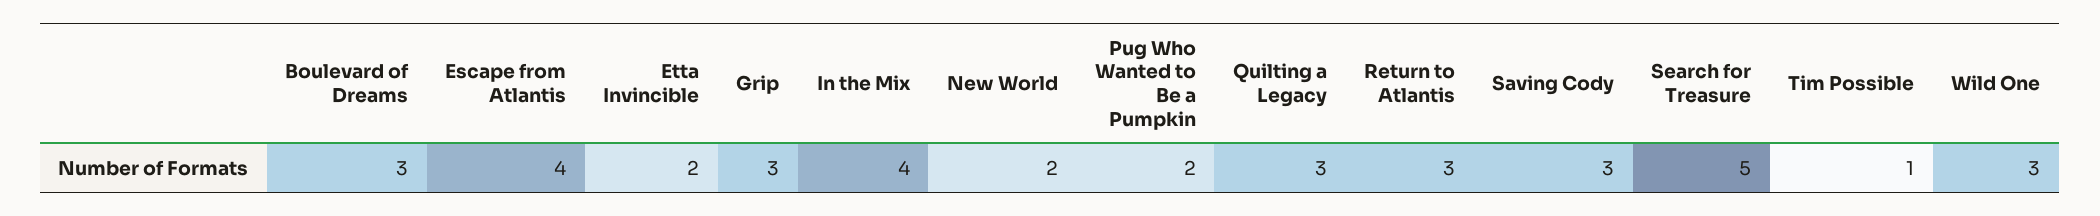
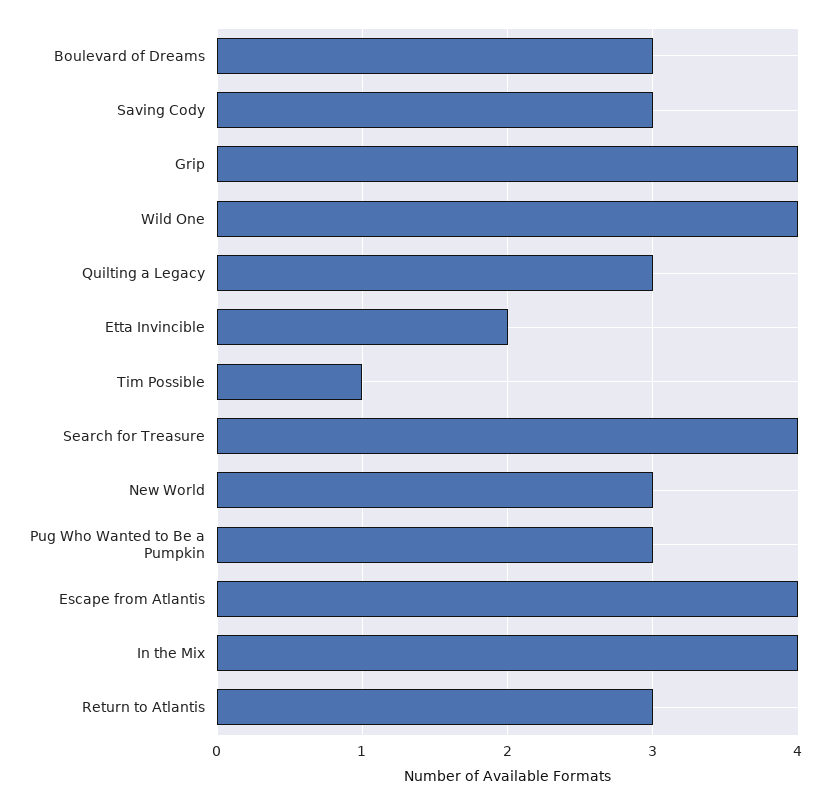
  {
    "Boulevard of Dreams": 3,
    "Escape from Atlantis": 4,
    "Etta Invincible": 2,
-   "Grip": 3,
+   "Grip": 4,
    "In the Mix": 4,
-   "New World": 2,
+   "New World": 3,
-   "Pug Who Wanted to Be a Pumpkin": 2,
+   "Pug Who Wanted to Be a Pumpkin": 3,
    "Quilting a Legacy": 3,
    "Return to Atlantis": 3,
    "Saving Cody": 3,
-   "Search for Treasure": 5,
+   "Search for Treasure": 4,
    "Tim Possible": 1,
-   "Wild One": 3
+   "Wild One": 4
  }

